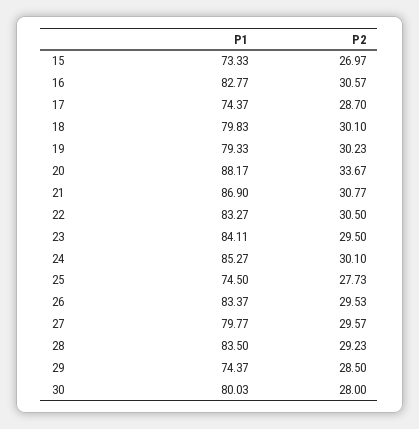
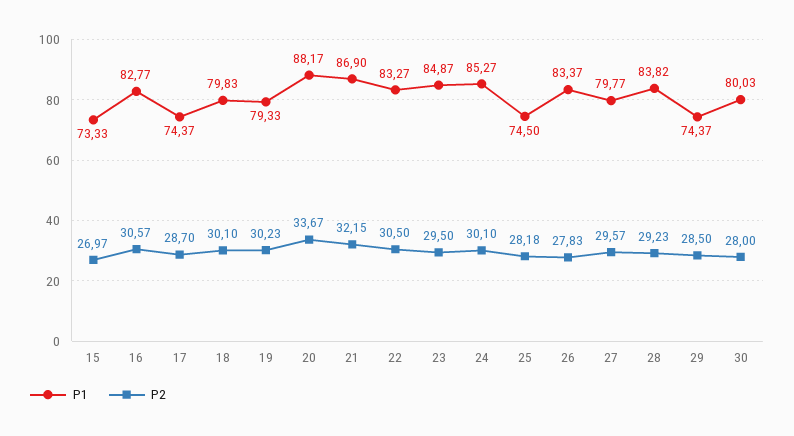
  {
    "P1": {
      "15": 73.33,
      "16": 82.77,
      "17": 74.37,
      "18": 79.83,
      "19": 79.33,
      "20": 88.17,
      "21": 86.9,
      "22": 83.27,
-     "23": 84.11,
+     "23": 84.87,
      "24": 85.27,
      "25": 74.5,
      "26": 83.37,
      "27": 79.77,
-     "28": 83.5,
+     "28": 83.82,
      "29": 74.37,
      "30": 80.03
    },
    "P2": {
      "15": 26.97,
      "16": 30.57,
      "17": 28.7,
      "18": 30.1,
      "19": 30.23,
      "20": 33.67,
-     "21": 30.77,
+     "21": 32.15,
      "22": 30.5,
      "23": 29.5,
      "24": 30.1,
-     "25": 27.73,
+     "25": 28.18,
-     "26": 29.53,
+     "26": 27.83,
      "27": 29.57,
      "28": 29.23,
      "29": 28.5,
      "30": 28
    }
  }

